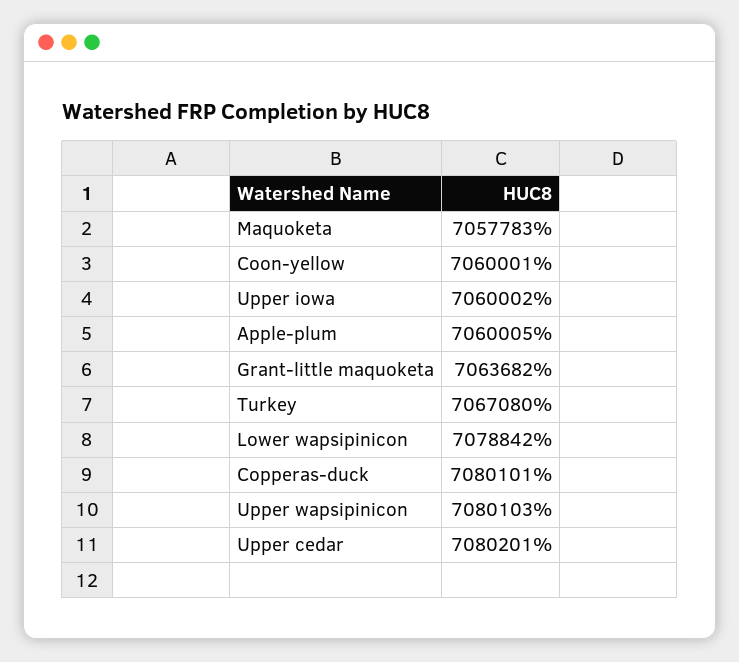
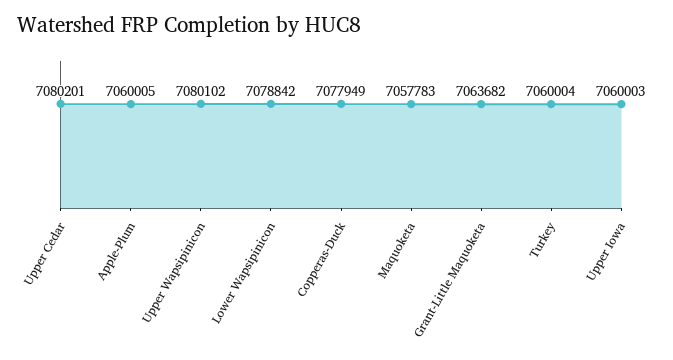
  {
    "Maquoketa": 7057783,
-   "Coon-yellow": 7060001,
-   "Upper iowa": 7060002,
+   "Upper iowa": 7060003,
    "Apple-plum": 7060005,
    "Grant-little maquoketa": 7063682,
-   "Turkey": 7067080,
+   "Turkey": 7060004,
    "Lower wapsipinicon": 7078842,
-   "Copperas-duck": 7080101,
+   "Copperas-duck": 7077949,
-   "Upper wapsipinicon": 7080103,
+   "Upper wapsipinicon": 7080102,
    "Upper cedar": 7080201
  }

